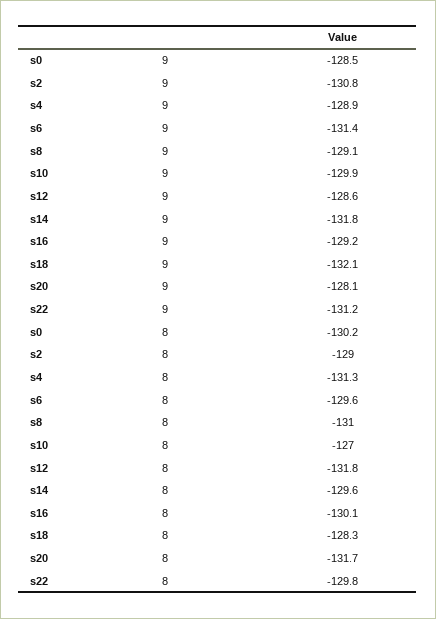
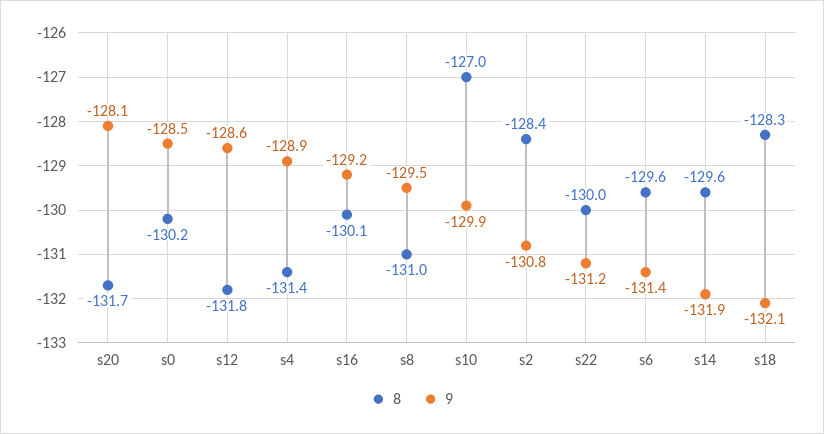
  {
    "9": {
      "s0": -128.5,
      "s2": -130.8,
      "s4": -128.9,
      "s6": -131.4,
-     "s8": -129.1,
+     "s8": -129.5,
      "s10": -129.9,
      "s12": -128.6,
-     "s14": -131.8,
+     "s14": -131.9,
      "s16": -129.2,
      "s18": -132.1,
      "s20": -128.1,
      "s22": -131.2
    },
    "8": {
      "s0": -130.2,
-     "s2": -129,
+     "s2": -128.4,
-     "s4": -131.3,
+     "s4": -131.4,
      "s6": -129.6,
      "s8": -131,
      "s10": -127,
      "s12": -131.8,
      "s14": -129.6,
      "s16": -130.1,
      "s18": -128.3,
      "s20": -131.7,
-     "s22": -129.8
+     "s22": -130
    }
  }

